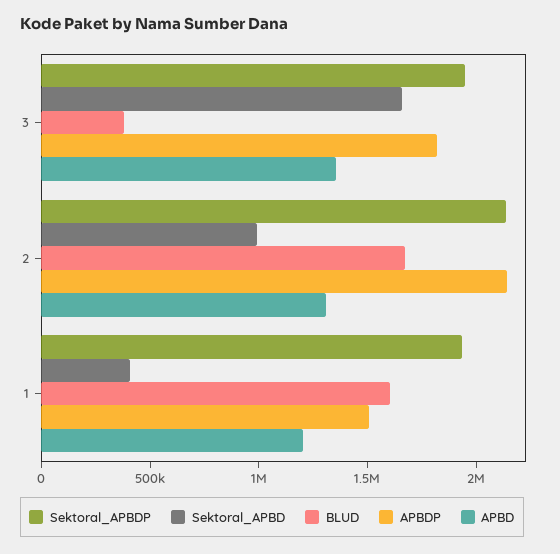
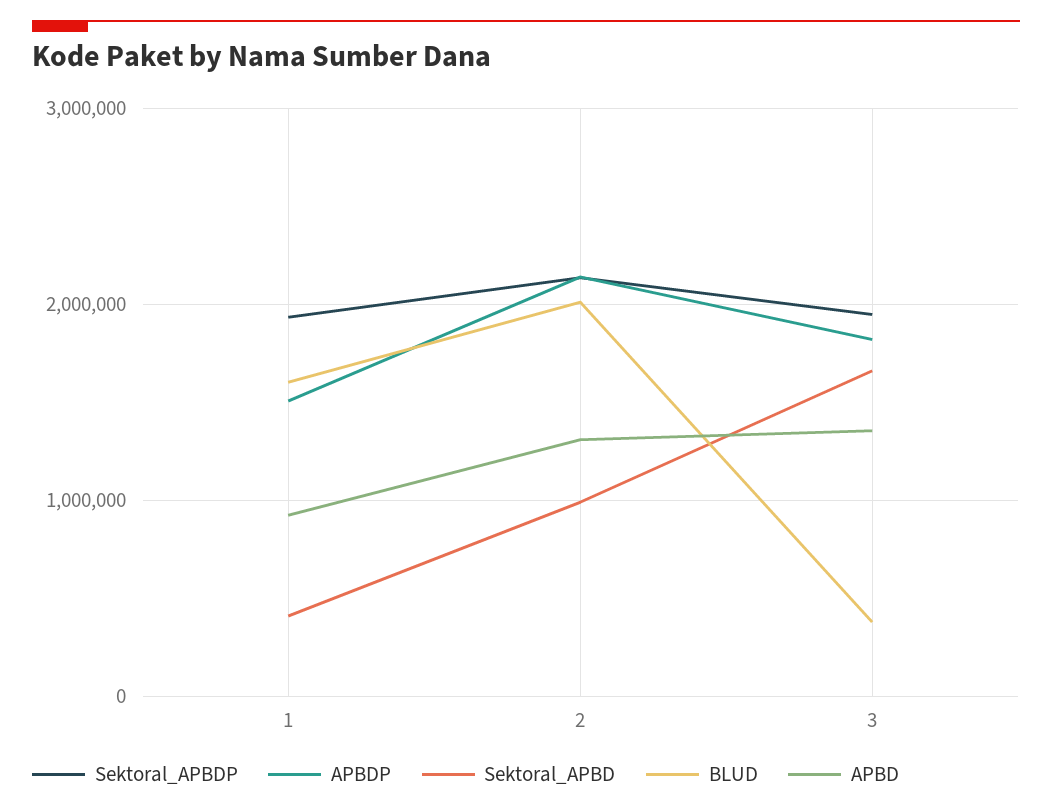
  {
    "Sektoral_APBDP": {
      "3": 1900000,
      "2": 2100000,
      "1": 1900000
    },
    "Sektoral_APBD": {
      "3": 1700000,
      "2": 1000000,
      "1": 400000
    },
    "BLUD": {
      "3": 400000,
-     "2": 1700000,
+     "2": 2000000,
      "1": 1600000
    },
    "APBDP": {
      "3": 1800000,
      "2": 2100000,
      "1": 1500000
    },
    "APBD": {
      "3": 1400000,
      "2": 1300000,
-     "1": 1200000
+     "1": 900000
    }
  }

